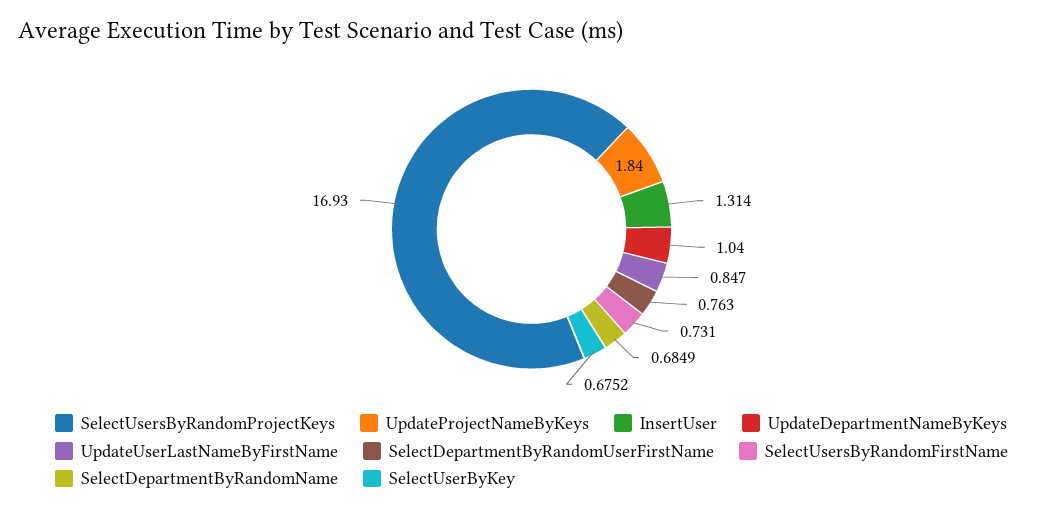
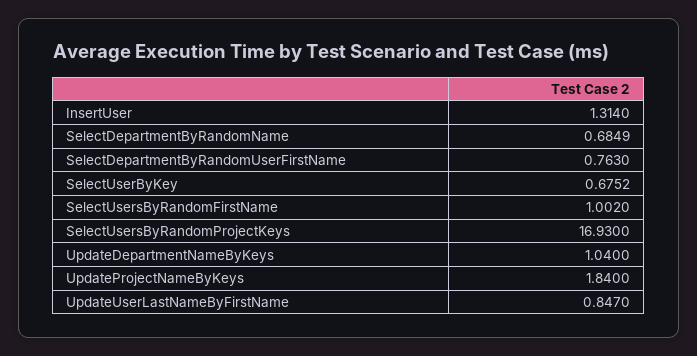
  {
    "SelectUsersByRandomProjectKeys": 16.93,
    "UpdateProjectNameByKeys": 1.84,
    "InsertUser": 1.314,
    "UpdateDepartmentNameByKeys": 1.04,
    "UpdateUserLastNameByFirstName": 0.847,
    "SelectDepartmentByRandomUserFirstName": 0.763,
-   "SelectUsersByRandomFirstName": 0.731,
+   "SelectUsersByRandomFirstName": 1.002,
    "SelectDepartmentByRandomName": 0.6849,
    "SelectUserByKey": 0.6752
  }

